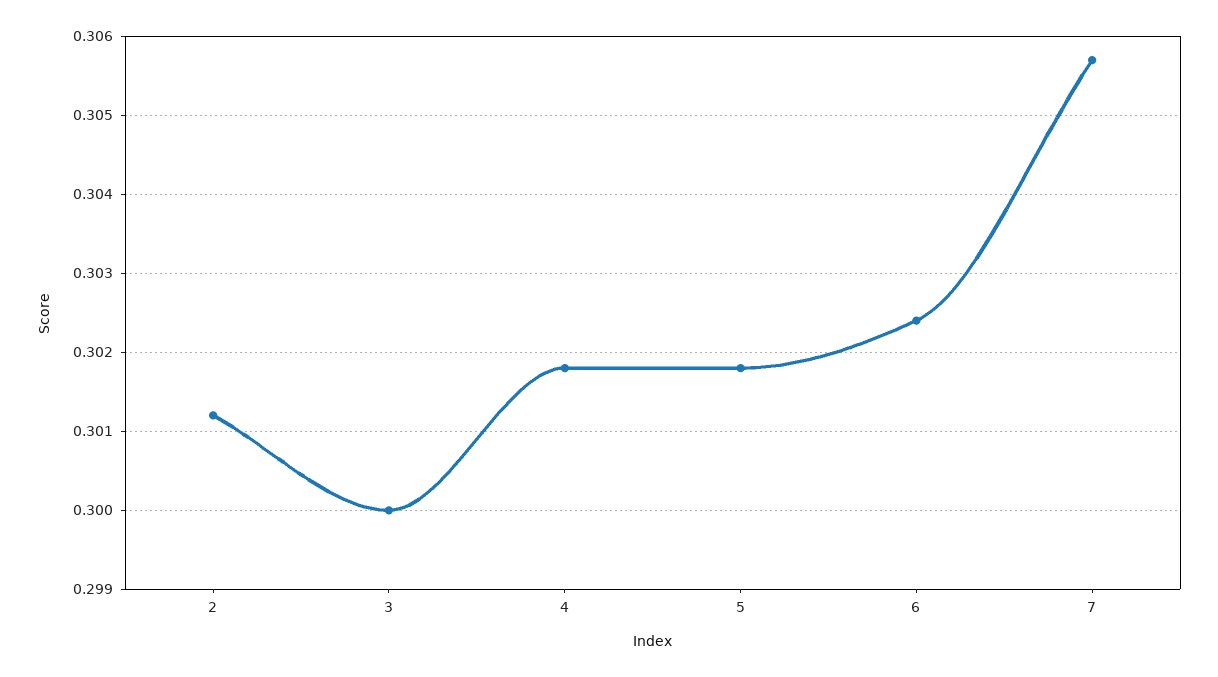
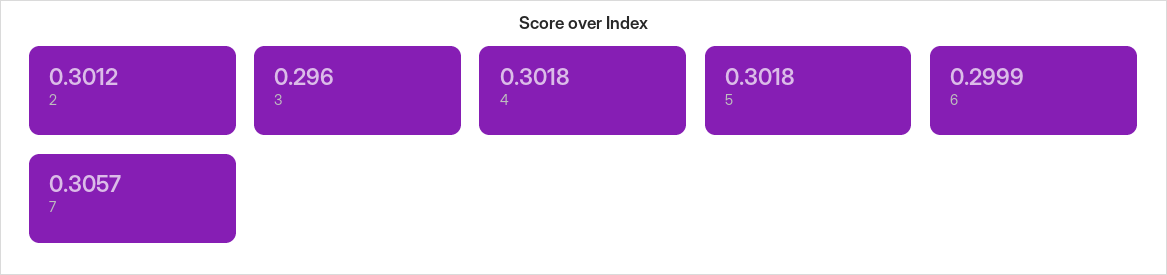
  {
    "2": 0.3012,
-   "3": 0.3,
+   "3": 0.296,
    "4": 0.3018,
    "5": 0.3018,
-   "6": 0.3024,
+   "6": 0.2999,
    "7": 0.3057
  }

